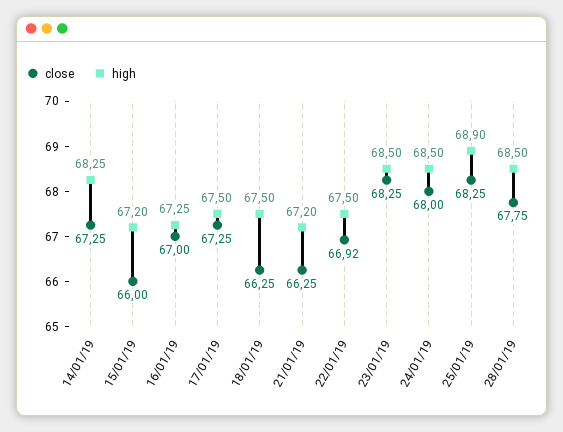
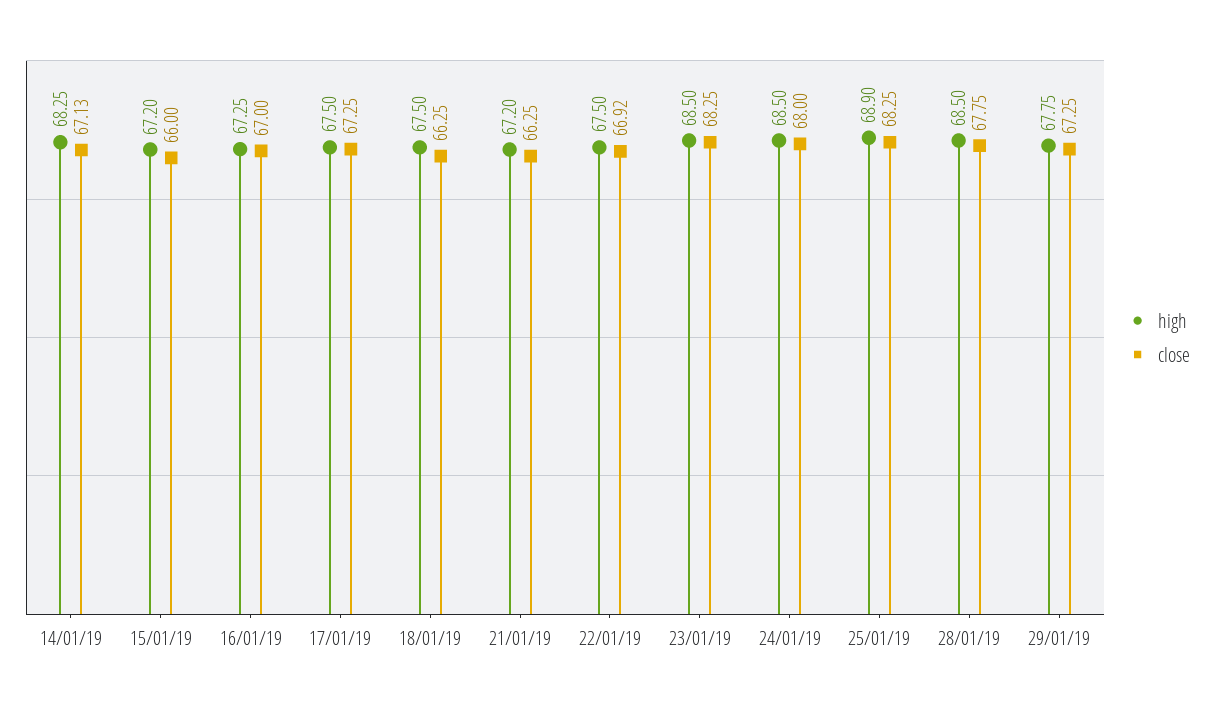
  {
    "close": {
-     "14/01/19": 67.25,
+     "14/01/19": 67.13,
      "15/01/19": 66,
      "16/01/19": 67,
      "17/01/19": 67.25,
      "18/01/19": 66.25,
      "21/01/19": 66.25,
      "22/01/19": 66.92,
      "23/01/19": 68.25,
      "24/01/19": 68,
      "25/01/19": 68.25,
-     "28/01/19": 67.75
+     "28/01/19": 67.75,
+     "29/01/19": 67.25
    },
    "high": {
      "14/01/19": 68.25,
      "15/01/19": 67.2,
      "16/01/19": 67.25,
      "17/01/19": 67.5,
      "18/01/19": 67.5,
      "21/01/19": 67.2,
      "22/01/19": 67.5,
      "23/01/19": 68.5,
      "24/01/19": 68.5,
      "25/01/19": 68.9,
-     "28/01/19": 68.5
+     "28/01/19": 68.5,
+     "29/01/19": 67.75
    }
  }

